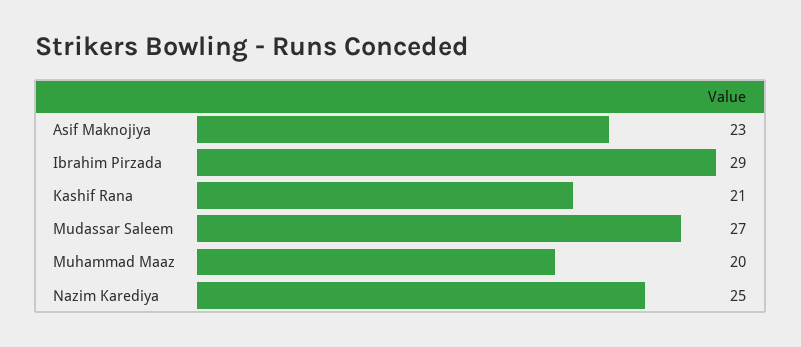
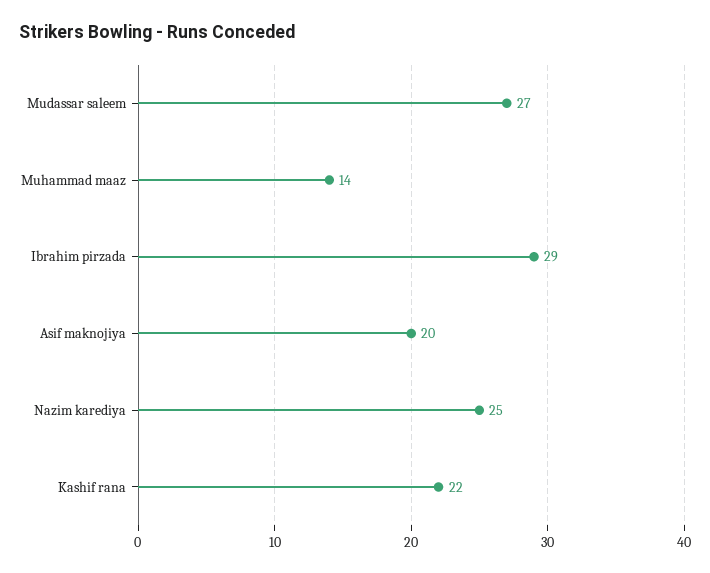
  {
-   "Asif Maknojiya": 23,
+   "Asif Maknojiya": 20,
    "Ibrahim Pirzada": 29,
-   "Kashif Rana": 21,
+   "Kashif Rana": 22,
    "Mudassar Saleem": 27,
-   "Muhammad Maaz": 20,
+   "Muhammad Maaz": 14,
    "Nazim Karediya": 25
  }

